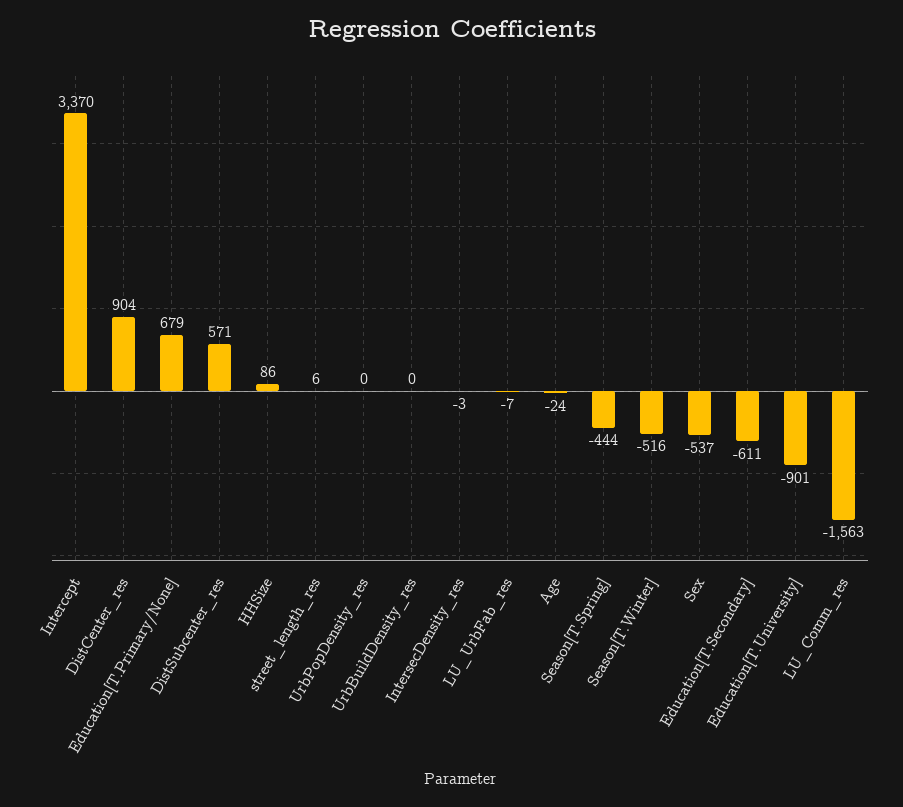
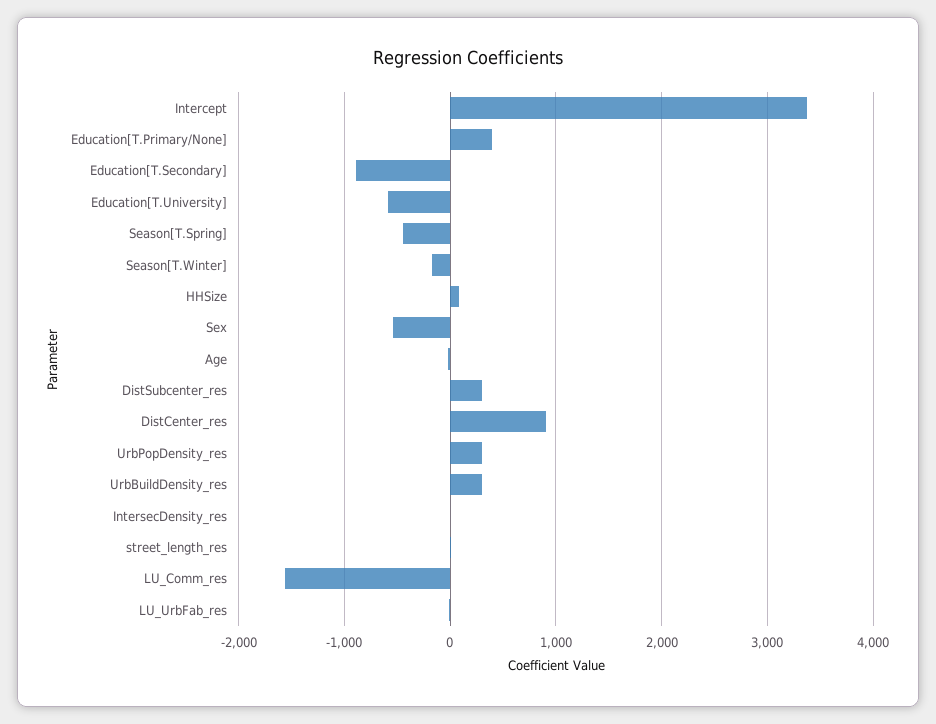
  {
    "Intercept": 3370,
    "DistCenter_res": 904,
-   "Education[T.Primary/None]": 679,
+   "Education[T.Primary/None]": 400,
-   "DistSubcenter_res": 571,
+   "DistSubcenter_res": 300,
    "HHSize": 86,
    "street_length_res": 6,
-   "UrbPopDensity_res": 0,
+   "UrbPopDensity_res": 300,
-   "UrbBuildDensity_res": 0,
+   "UrbBuildDensity_res": 300,
    "IntersecDensity_res": -3,
    "LU_UrbFab_res": -7,
    "Age": -24,
    "Season[T.Spring]": -444,
-   "Season[T.Winter]": -516,
+   "Season[T.Winter]": -200,
    "Sex": -537,
-   "Education[T.Secondary]": -611,
+   "Education[T.Secondary]": -900,
-   "Education[T.University]": -901,
+   "Education[T.University]": -600,
    "LU_Comm_res": -1563
  }

